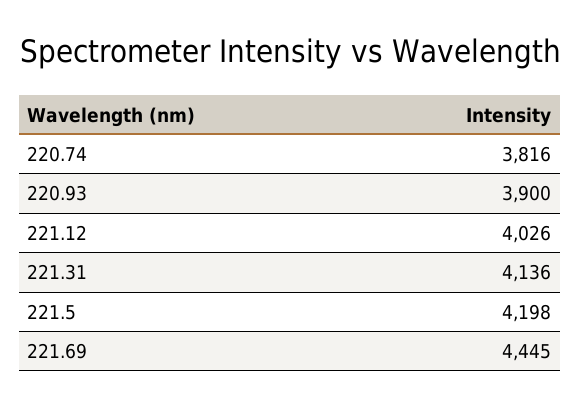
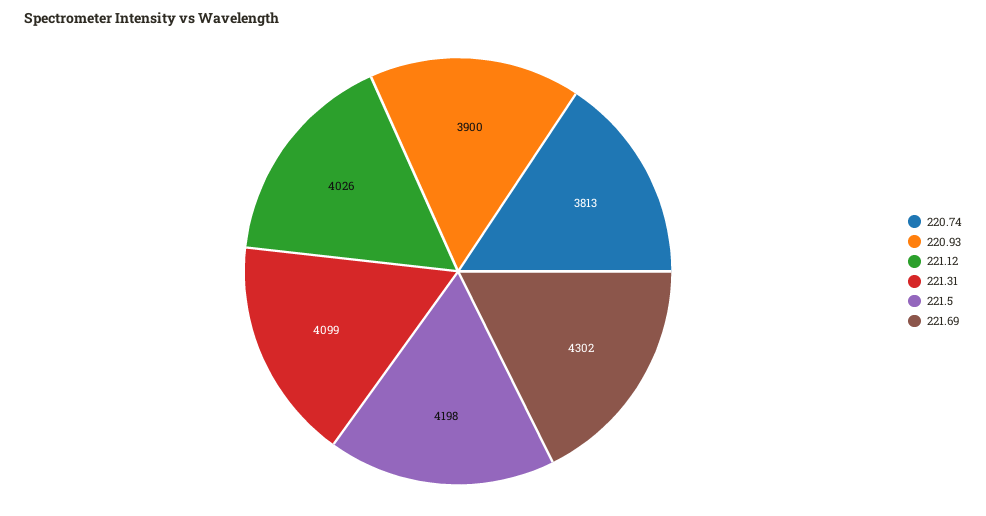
  {
-   "220.74": 3816,
+   "220.74": 3813,
    "220.93": 3900,
    "221.12": 4026,
-   "221.31": 4136,
+   "221.31": 4099,
    "221.5": 4198,
-   "221.69": 4445
+   "221.69": 4302
  }

